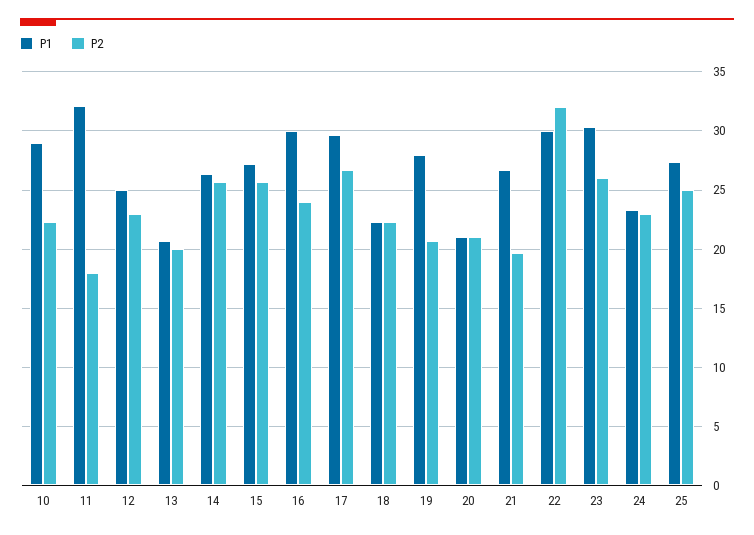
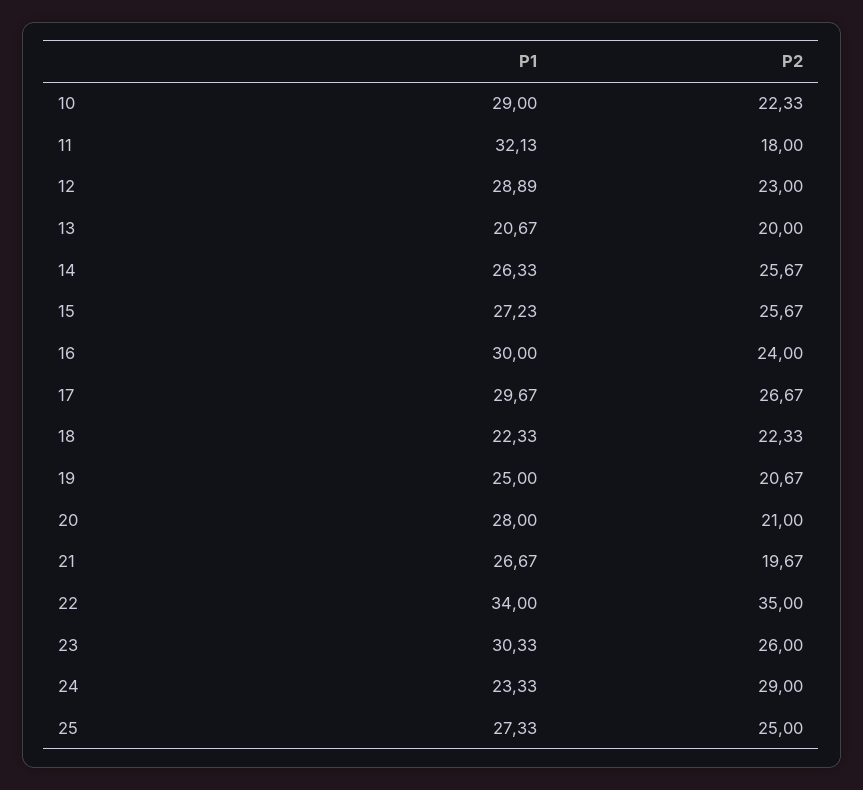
  {
    "P1": {
      "10": 29,
      "11": 32.13,
-     "12": 25,
+     "12": 28.89,
      "13": 20.67,
      "14": 26.33,
      "15": 27.23,
      "16": 30,
      "17": 29.67,
      "18": 22.33,
-     "19": 28,
+     "19": 25,
-     "20": 21,
+     "20": 28,
      "21": 26.67,
-     "22": 30,
+     "22": 34,
      "23": 30.33,
      "24": 23.33,
      "25": 27.33
    },
    "P2": {
      "10": 22.33,
      "11": 18,
      "12": 23,
      "13": 20,
      "14": 25.67,
      "15": 25.67,
      "16": 24,
      "17": 26.67,
      "18": 22.33,
      "19": 20.67,
      "20": 21,
      "21": 19.67,
-     "22": 32,
+     "22": 35,
      "23": 26,
-     "24": 23,
+     "24": 29,
      "25": 25
    }
  }

